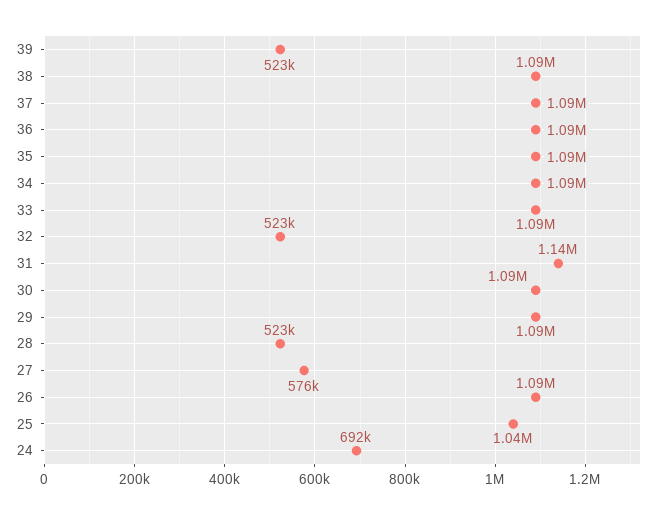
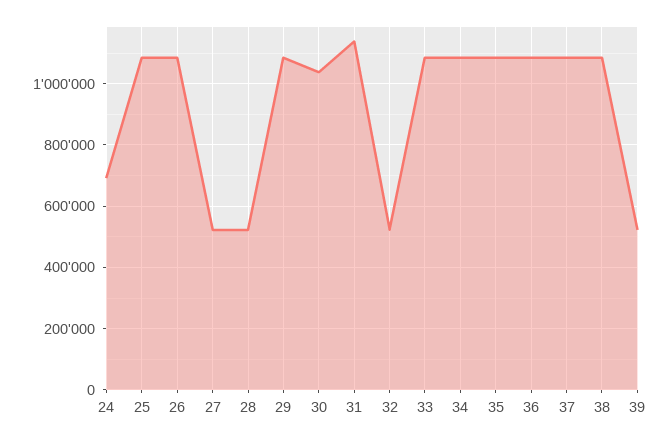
  {
    "39": 523000,
    "38": 1090000,
    "37": 1090000,
    "36": 1090000,
    "35": 1090000,
    "34": 1090000,
    "33": 1090000,
    "32": 523000,
    "31": 1140000,
-   "30": 1090000,
+   "30": 1040000,
    "29": 1090000,
    "28": 523000,
-   "27": 576000,
+   "27": 520000,
    "26": 1090000,
-   "25": 1040000,
+   "25": 1080000,
    "24": 692000
  }

